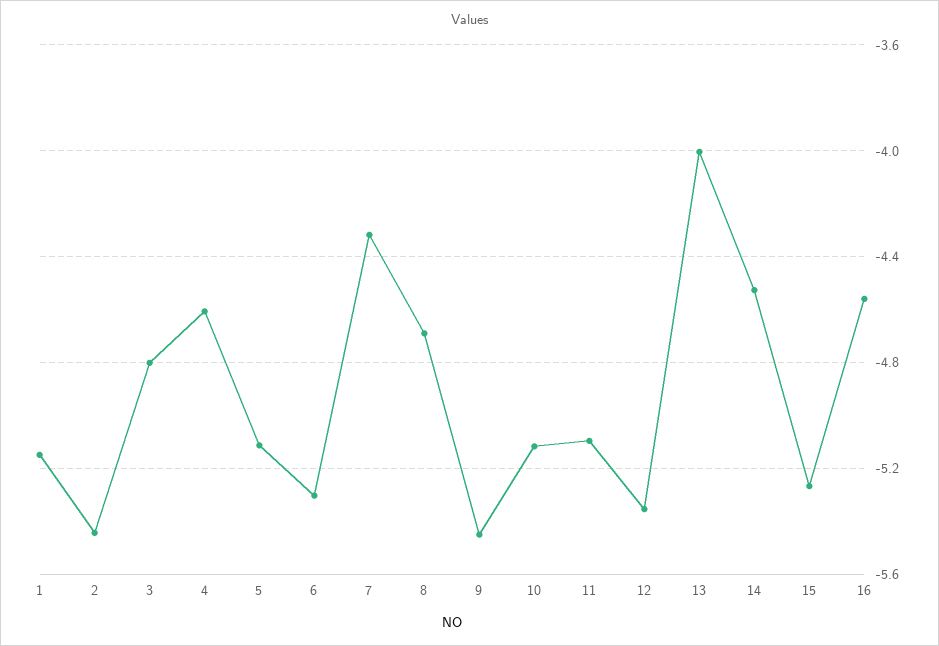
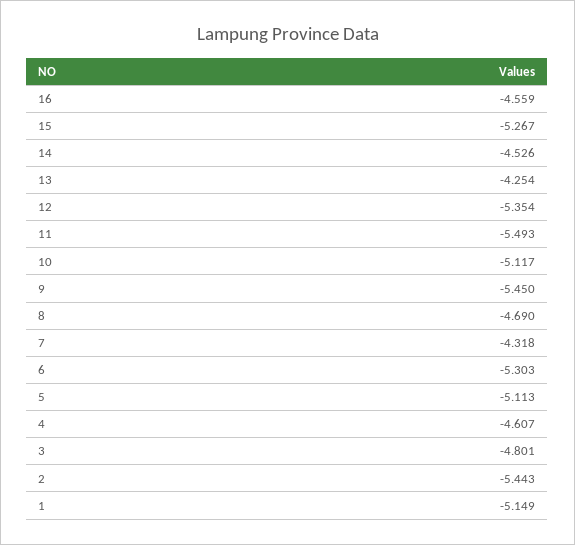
  {
    "1": -5.149,
    "2": -5.443,
    "3": -4.801,
    "4": -4.607,
    "5": -5.113,
    "6": -5.303,
    "7": -4.318,
    "8": -4.69,
    "9": -5.45,
    "10": -5.117,
-   "11": -5.1,
+   "11": -5.493,
    "12": -5.354,
-   "13": -4,
+   "13": -4.254,
    "14": -4.526,
    "15": -5.267,
    "16": -4.559
  }

